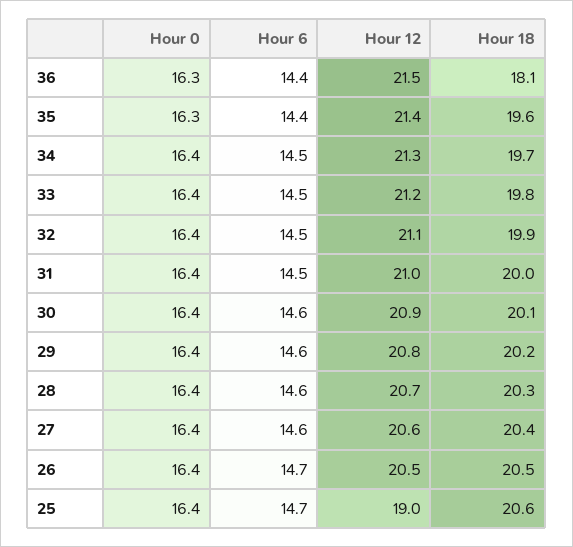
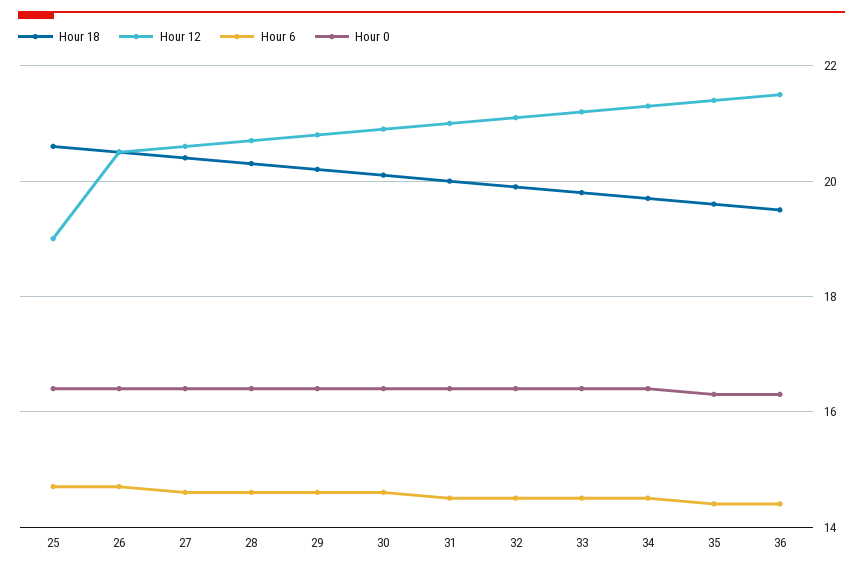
  {
    "Hour 0": {
      "36": 16.3,
      "35": 16.3,
      "34": 16.4,
      "33": 16.4,
      "32": 16.4,
      "31": 16.4,
      "30": 16.4,
      "29": 16.4,
      "28": 16.4,
      "27": 16.4,
      "26": 16.4,
      "25": 16.4
    },
    "Hour 6": {
      "36": 14.4,
      "35": 14.4,
      "34": 14.5,
      "33": 14.5,
      "32": 14.5,
      "31": 14.5,
      "30": 14.6,
      "29": 14.6,
      "28": 14.6,
      "27": 14.6,
      "26": 14.7,
      "25": 14.7
    },
    "Hour 12": {
      "36": 21.5,
      "35": 21.4,
      "34": 21.3,
      "33": 21.2,
      "32": 21.1,
      "31": 21,
      "30": 20.9,
      "29": 20.8,
      "28": 20.7,
      "27": 20.6,
      "26": 20.5,
      "25": 19
    },
    "Hour 18": {
-     "36": 18.1,
+     "36": 19.5,
      "35": 19.6,
      "34": 19.7,
      "33": 19.8,
      "32": 19.9,
      "31": 20,
      "30": 20.1,
      "29": 20.2,
      "28": 20.3,
      "27": 20.4,
      "26": 20.5,
      "25": 20.6
    }
  }

